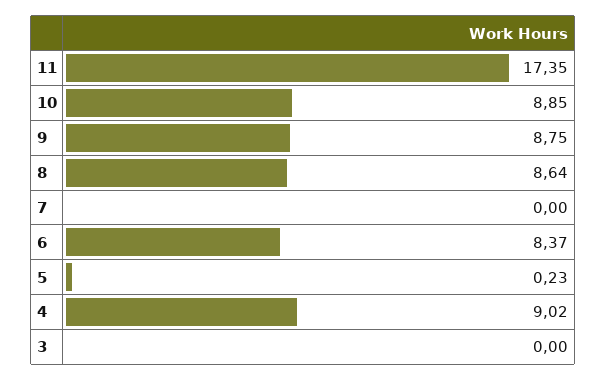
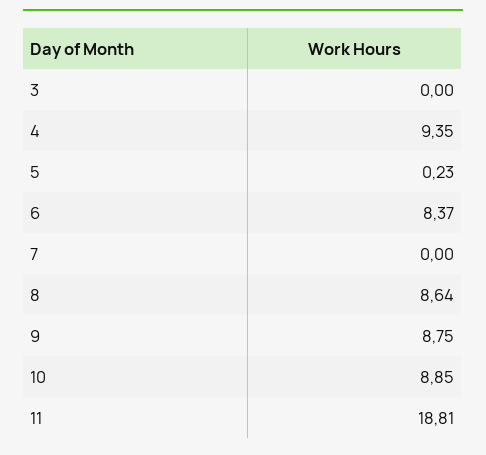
  {
-   "11": 17.35,
+   "11": 18.81,
    "10": 8.85,
    "9": 8.75,
    "8": 8.64,
    "7": 0,
    "6": 8.37,
    "5": 0.23,
-   "4": 9.02,
+   "4": 9.35,
    "3": 0
  }

